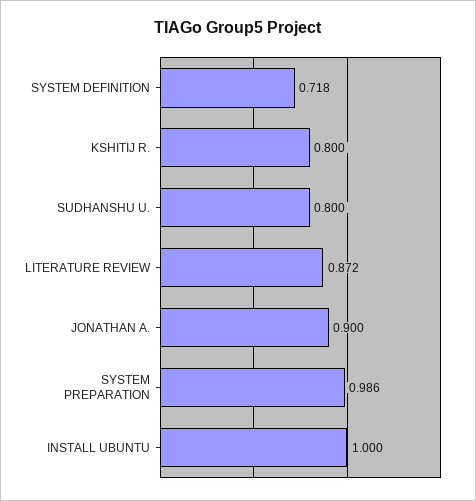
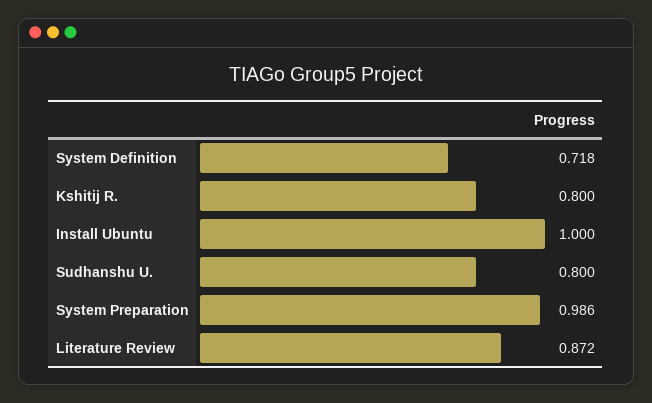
  {
    "SYSTEM DEFINITION": 0.718,
    "KSHITIJ R.": 0.8,
    "SUDHANSHU U.": 0.8,
    "LITERATURE REVIEW": 0.872,
-   "JONATHAN A.": 0.9,
    "SYSTEM PREPARATION": 0.986,
    "INSTALL UBUNTU": 1
  }

